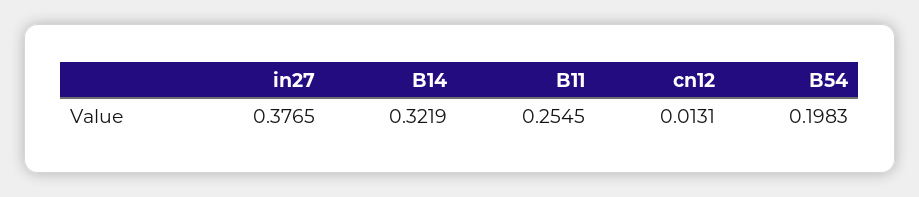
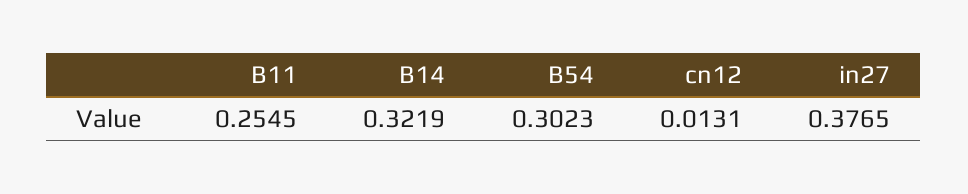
  {
    "in27": 0.3765,
    "B14": 0.3219,
    "B11": 0.2545,
    "cn12": 0.0131,
-   "B54": 0.1983
+   "B54": 0.3023
  }

